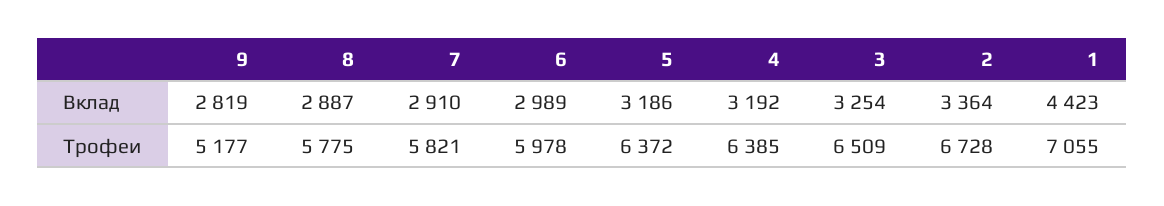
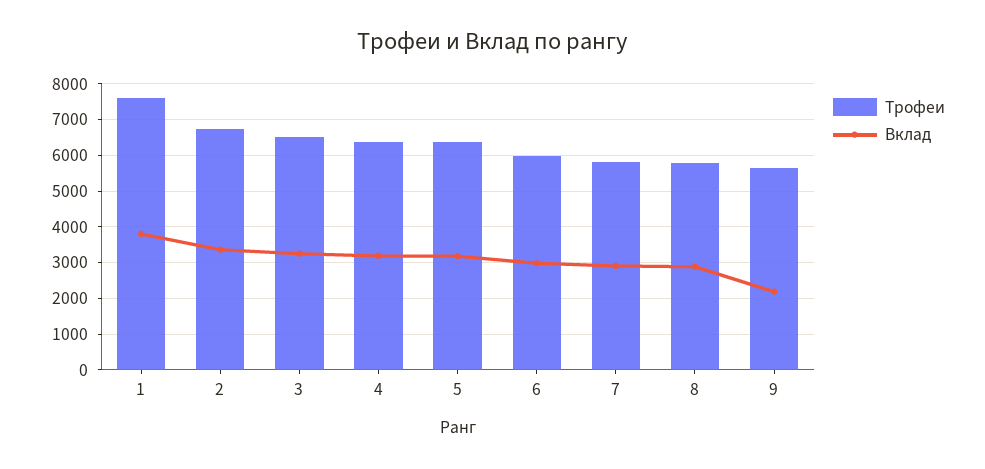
  {
    "Вклад": {
-     "9": 2819,
+     "9": 2200,
      "8": 2887,
      "7": 2910,
      "6": 2989,
      "5": 3186,
      "4": 3192,
      "3": 3254,
      "2": 3364,
-     "1": 4423
+     "1": 3800
    },
    "Трофеи": {
-     "9": 5177,
+     "9": 5600,
      "8": 5775,
      "7": 5821,
      "6": 5978,
      "5": 6372,
      "4": 6385,
      "3": 6509,
      "2": 6728,
-     "1": 7055
+     "1": 7600
    }
  }

